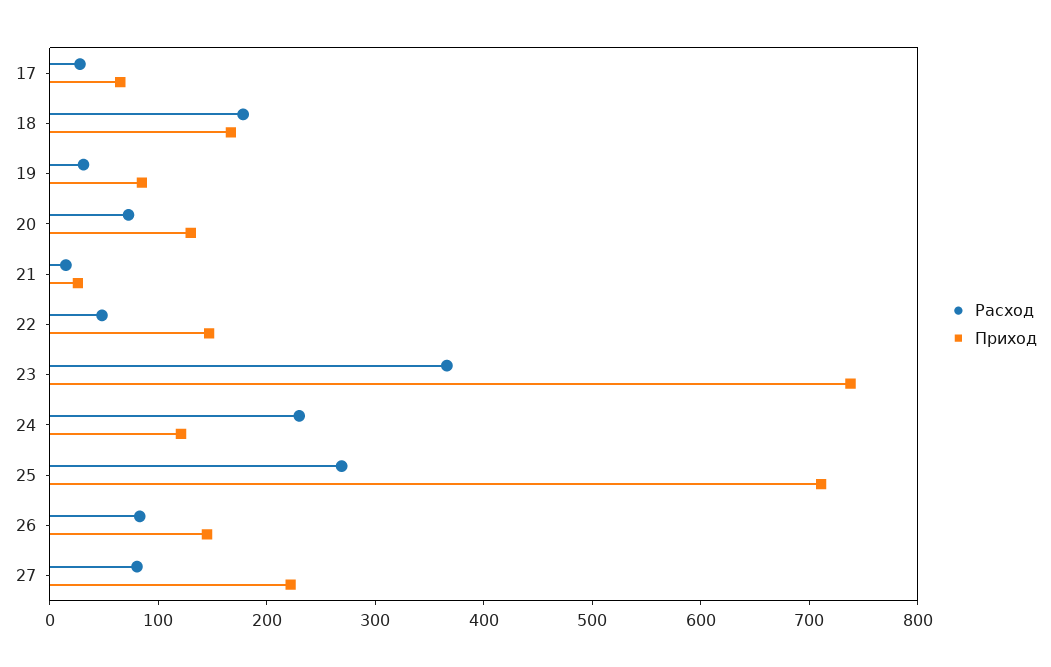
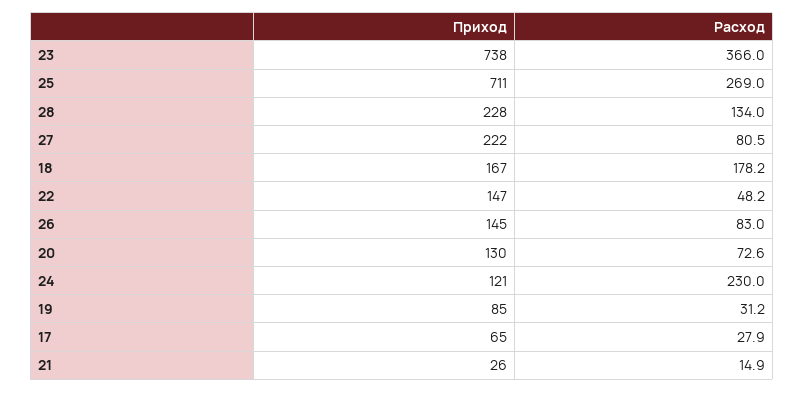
  {
    "Расход": {
      "17": 27.9,
      "18": 178.2,
      "19": 31.2,
      "20": 72.6,
      "21": 14.9,
      "22": 48.2,
      "23": 366,
      "24": 230,
      "25": 269,
      "26": 83,
-     "27": 80.5
+     "27": 80.5,
+     "28": 134
    },
    "Приход": {
      "17": 65,
      "18": 167,
      "19": 85,
      "20": 130,
      "21": 26,
      "22": 147,
      "23": 738,
      "24": 121,
      "25": 711,
      "26": 145,
-     "27": 222
+     "27": 222,
+     "28": 228
    }
  }

